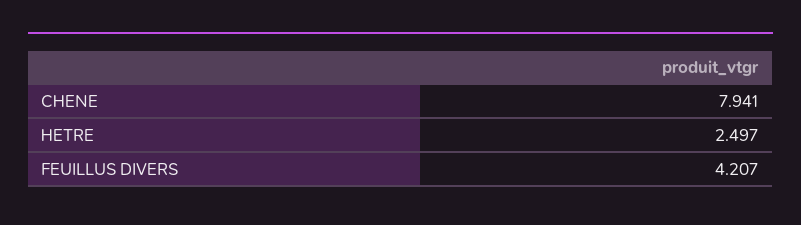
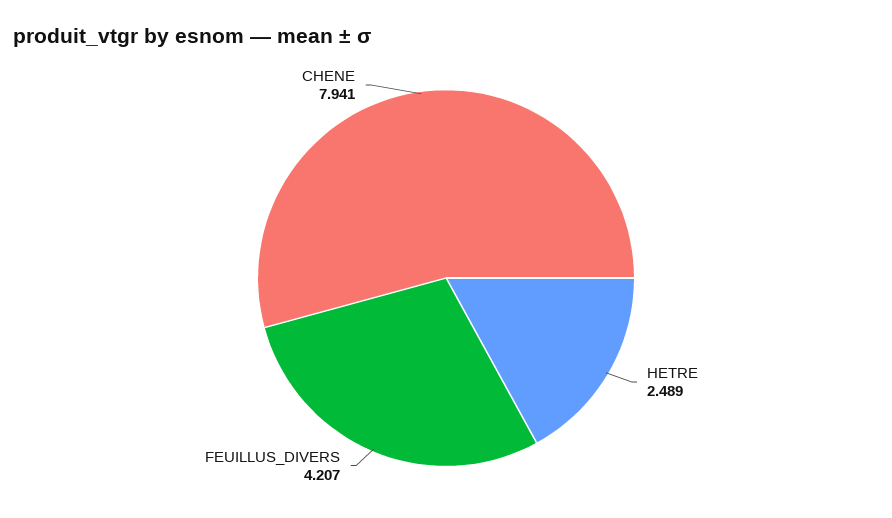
  {
    "CHENE": 7.941,
-   "HETRE": 2.497,
+   "HETRE": 2.489,
    "FEUILLUS DIVERS": 4.207
  }

